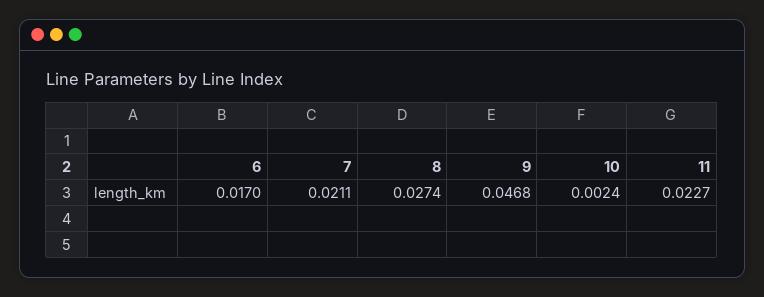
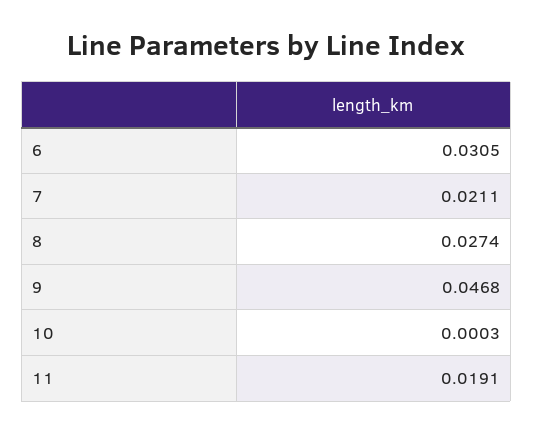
  {
-   "6": 0.017,
+   "6": 0.0305,
    "7": 0.0211,
    "8": 0.0274,
    "9": 0.0468,
-   "10": 0.0024,
+   "10": 0.0003,
-   "11": 0.0227
+   "11": 0.0191
  }

